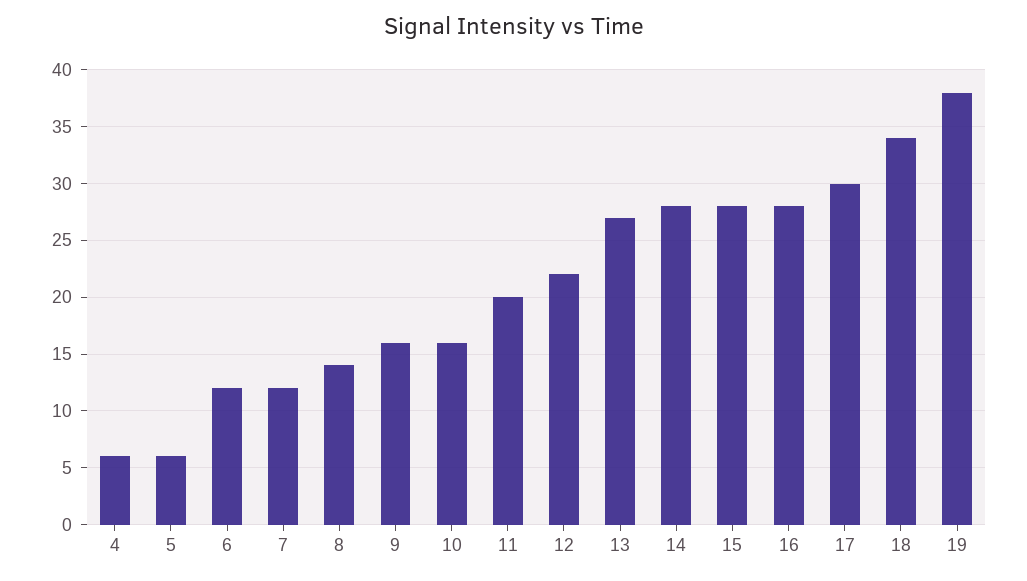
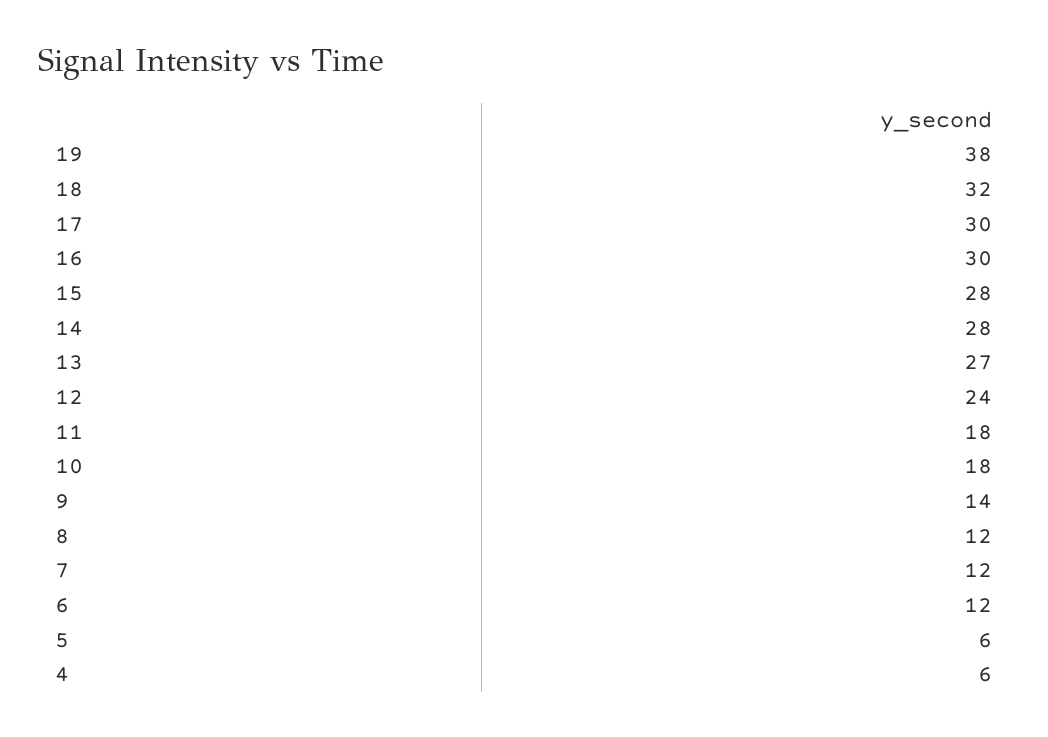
  {
    "4": 6,
    "5": 6,
    "6": 12,
    "7": 12,
-   "8": 14,
+   "8": 12,
-   "9": 16,
+   "9": 14,
-   "10": 16,
+   "10": 18,
-   "11": 20,
+   "11": 18,
-   "12": 22,
+   "12": 24,
    "13": 27,
    "14": 28,
    "15": 28,
-   "16": 28,
+   "16": 30,
    "17": 30,
-   "18": 34,
+   "18": 32,
    "19": 38
  }

